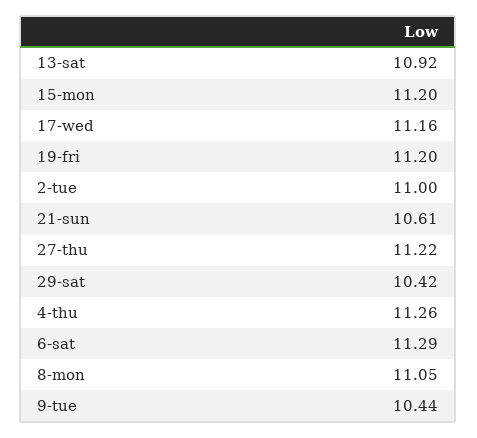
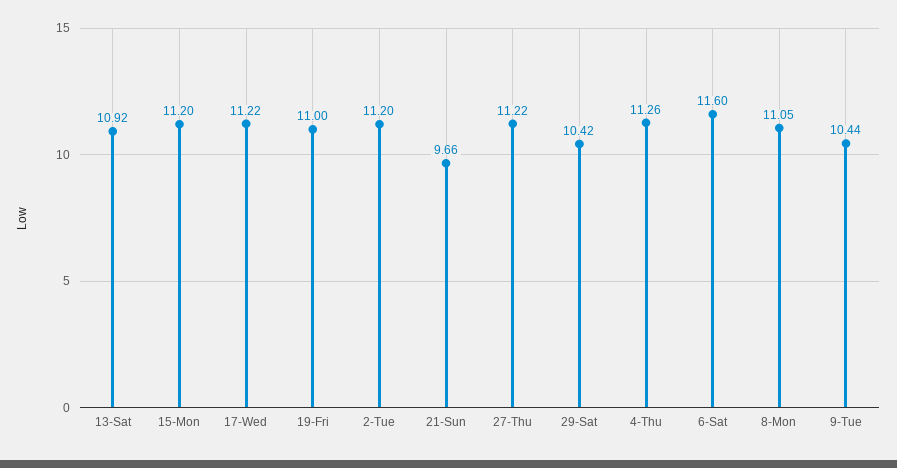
  {
    "13-sat": 10.92,
    "15-mon": 11.2,
-   "17-wed": 11.16,
+   "17-wed": 11.22,
-   "19-fri": 11.2,
+   "19-fri": 11,
-   "2-tue": 11,
+   "2-tue": 11.2,
-   "21-sun": 10.61,
+   "21-sun": 9.66,
    "27-thu": 11.22,
    "29-sat": 10.42,
    "4-thu": 11.26,
-   "6-sat": 11.29,
+   "6-sat": 11.6,
    "8-mon": 11.05,
    "9-tue": 10.44
  }

